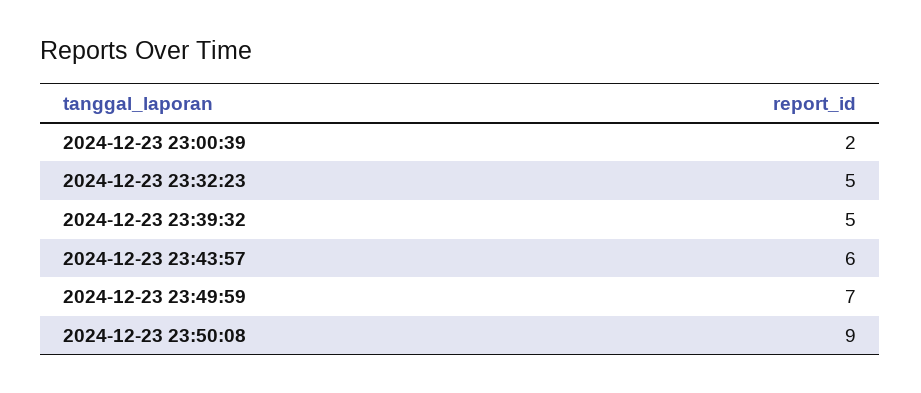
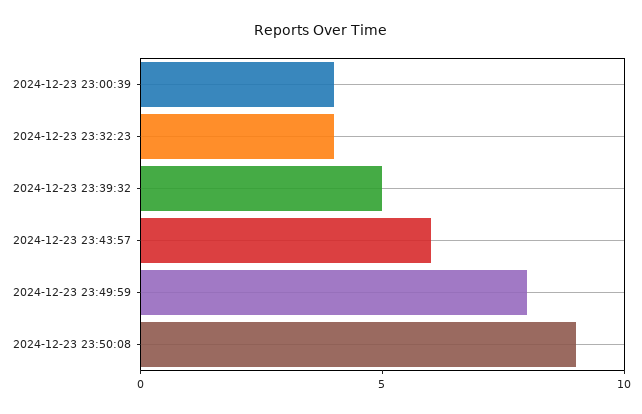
  {
-   "2024-12-23 23:00:39": 2,
+   "2024-12-23 23:00:39": 4,
-   "2024-12-23 23:32:23": 5,
+   "2024-12-23 23:32:23": 4,
    "2024-12-23 23:39:32": 5,
    "2024-12-23 23:43:57": 6,
-   "2024-12-23 23:49:59": 7,
+   "2024-12-23 23:49:59": 8,
    "2024-12-23 23:50:08": 9
  }

